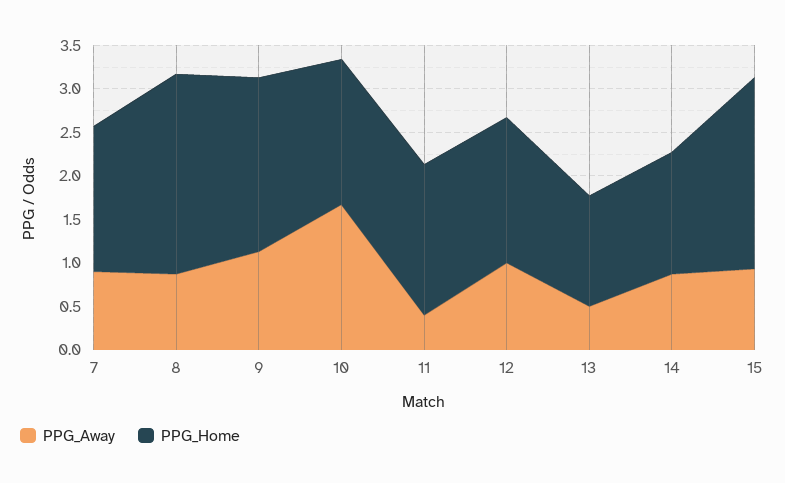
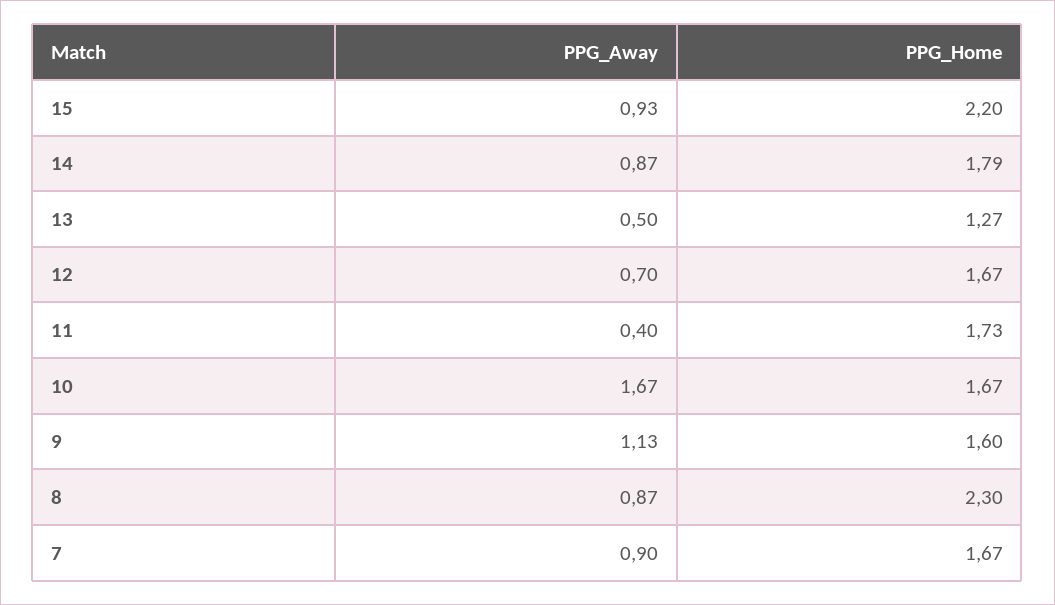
  {
    "PPG_Away": {
      "7": 0.9,
      "8": 0.87,
      "9": 1.13,
      "10": 1.67,
      "11": 0.4,
-     "12": 1,
+     "12": 0.7,
      "13": 0.5,
      "14": 0.87,
      "15": 0.93
    },
    "PPG_Home": {
      "7": 1.67,
      "8": 2.3,
-     "9": 2,
+     "9": 1.6,
      "10": 1.67,
      "11": 1.73,
      "12": 1.67,
      "13": 1.27,
-     "14": 1.4,
+     "14": 1.79,
      "15": 2.2
    }
  }

